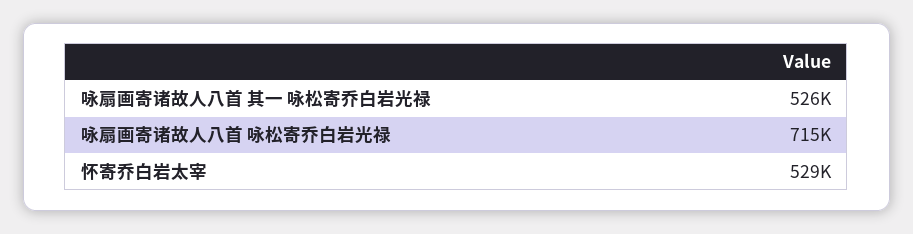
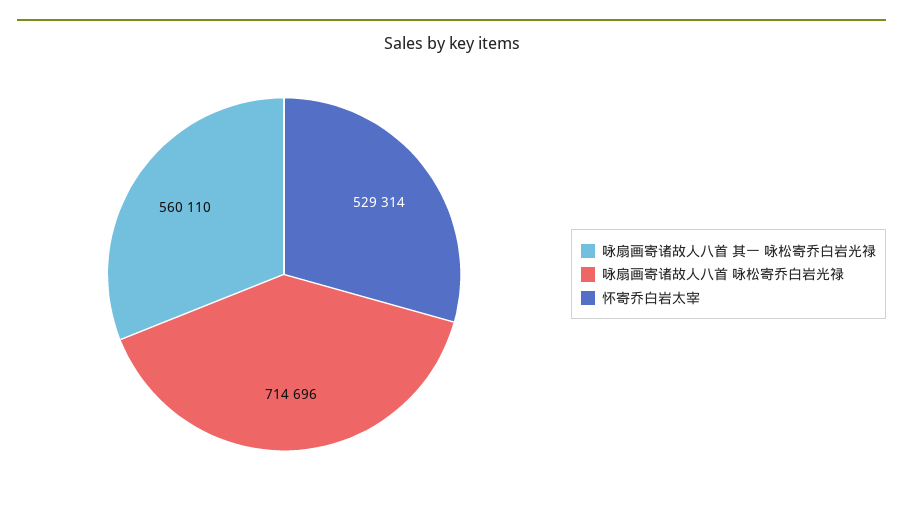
  {
-   "咏扇画寄诸故人八首 其一 咏松寄乔白岩光禄": 526000,
+   "咏扇画寄诸故人八首 其一 咏松寄乔白岩光禄": 560110,
    "咏扇画寄诸故人八首 咏松寄乔白岩光禄": 714696,
    "怀寄乔白岩太宰": 529314
  }

